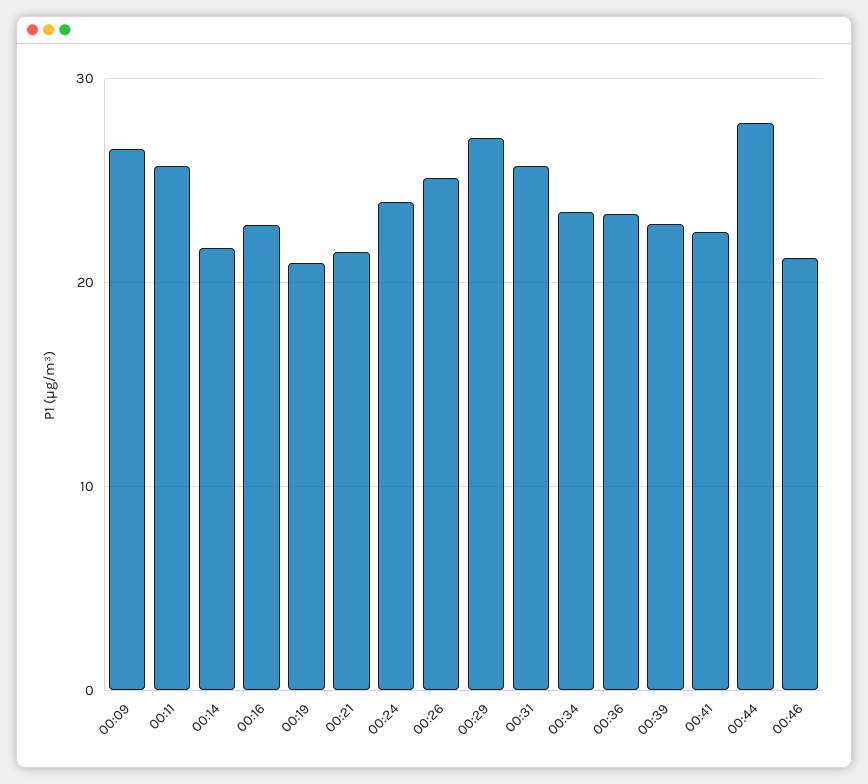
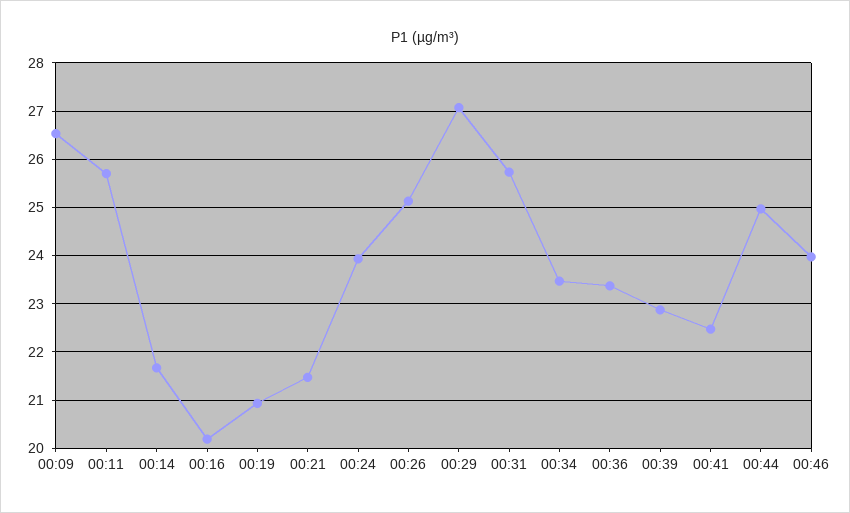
  {
    "00:09": 26.6,
    "00:11": 25.8,
    "00:14": 21.6,
-   "00:16": 23,
+   "00:16": 20.2,
    "00:19": 21,
    "00:21": 21.4,
    "00:24": 24,
    "00:26": 25.2,
    "00:29": 27,
    "00:31": 25.8,
    "00:34": 23.4,
    "00:36": 23.4,
    "00:39": 22.8,
    "00:41": 22.4,
-   "00:44": 28,
+   "00:44": 25,
-   "00:46": 21
+   "00:46": 24
  }

